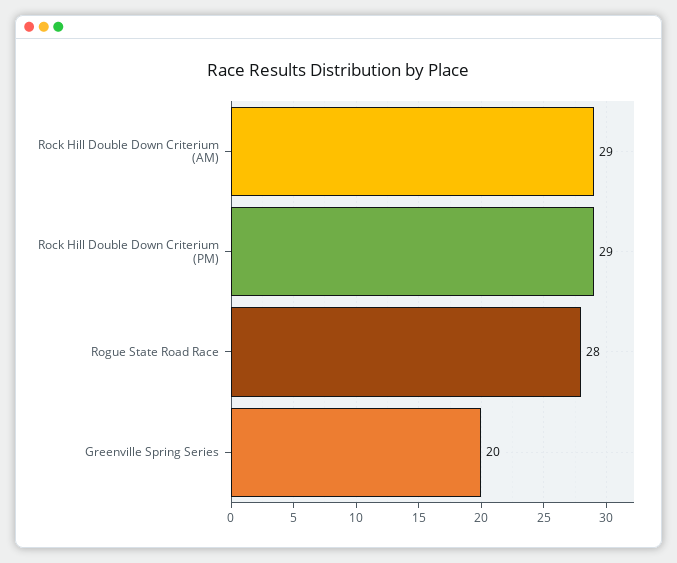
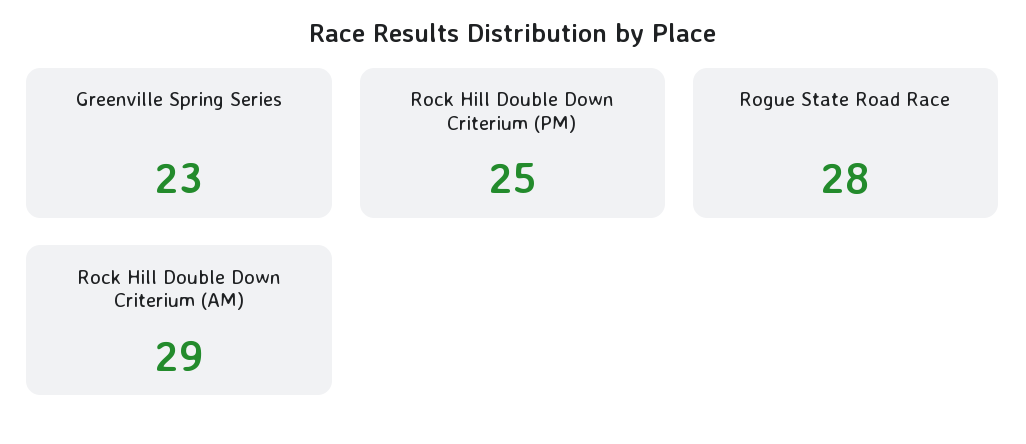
  {
    "Rock Hill Double Down Criterium (AM)": 29,
-   "Rock Hill Double Down Criterium (PM)": 29,
+   "Rock Hill Double Down Criterium (PM)": 25,
    "Rogue State Road Race": 28,
-   "Greenville Spring Series": 20
+   "Greenville Spring Series": 23
  }

